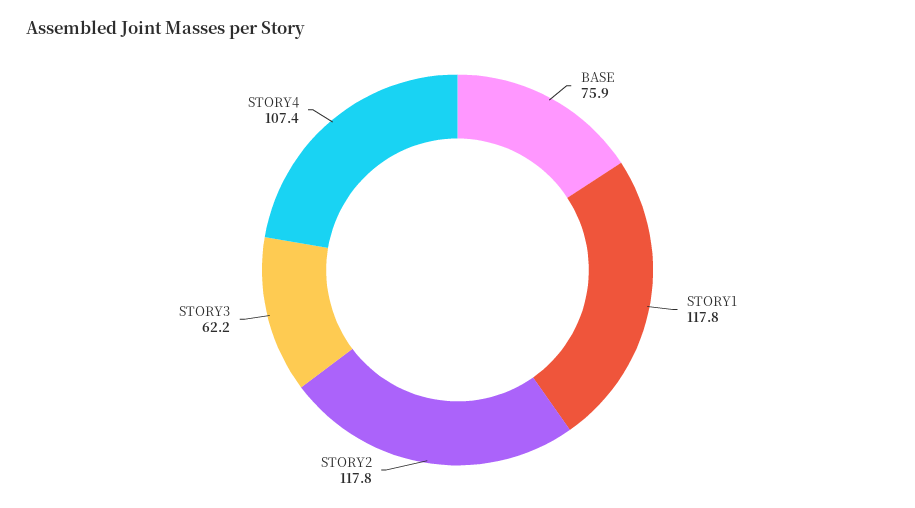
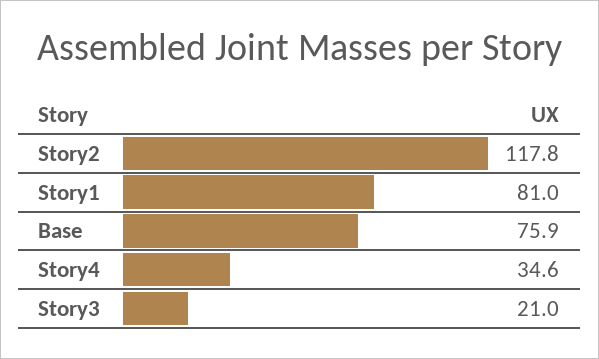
  {
    "BASE": 75.9,
-   "STORY1": 117.8,
+   "STORY1": 81,
    "STORY2": 117.8,
-   "STORY3": 62.2,
+   "STORY3": 21,
-   "STORY4": 107.4
+   "STORY4": 34.6
  }

